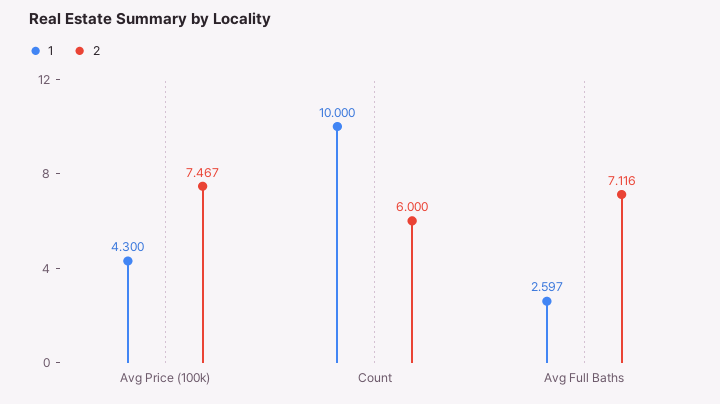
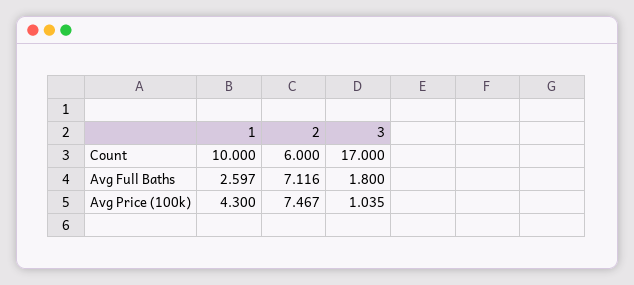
  {
    "1": {
      "Avg Price (100k)": 4.3,
      "Count": 10,
      "Avg Full Baths": 2.597
    },
    "2": {
      "Avg Price (100k)": 7.467,
      "Count": 6,
      "Avg Full Baths": 7.116
-   }
+   },
+   "3": {
+     "Count": 17,
+     "Avg Full Baths": 1.8,
+     "Avg Price (100k)": 1.035
+   }
  }

